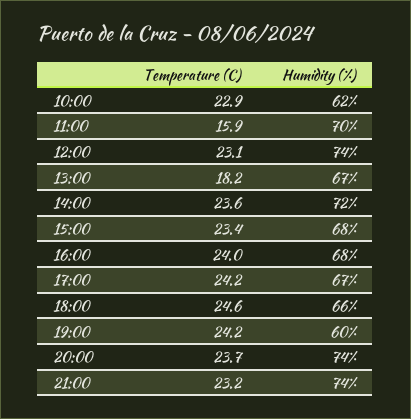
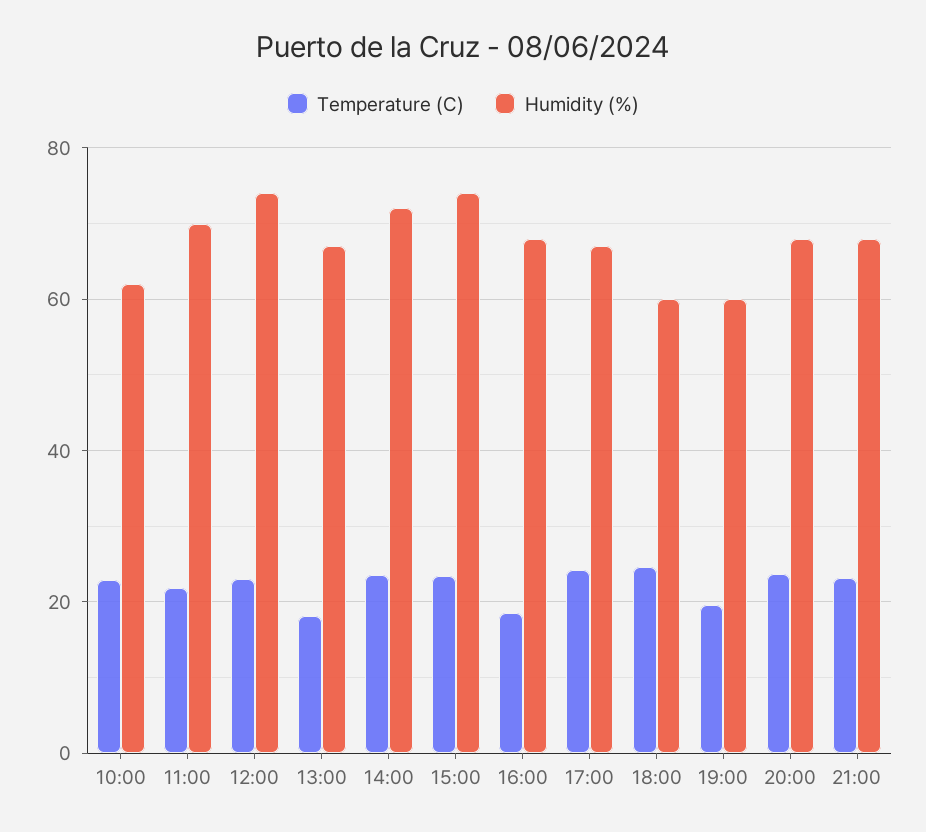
  {
    "Temperature (C)": {
      "10:00": 22.9,
-     "11:00": 15.9,
+     "11:00": 22,
      "12:00": 23.1,
      "13:00": 18.2,
      "14:00": 23.6,
      "15:00": 23.4,
-     "16:00": 24,
+     "16:00": 18,
      "17:00": 24.2,
      "18:00": 24.6,
-     "19:00": 24.2,
+     "19:00": 20,
      "20:00": 23.7,
      "21:00": 23.2
    },
    "Humidity (%)": {
      "10:00": 62,
      "11:00": 70,
      "12:00": 74,
      "13:00": 67,
      "14:00": 72,
-     "15:00": 68,
+     "15:00": 74,
      "16:00": 68,
      "17:00": 67,
-     "18:00": 66,
+     "18:00": 60,
      "19:00": 60,
-     "20:00": 74,
+     "20:00": 68,
-     "21:00": 74
+     "21:00": 68
    }
  }

